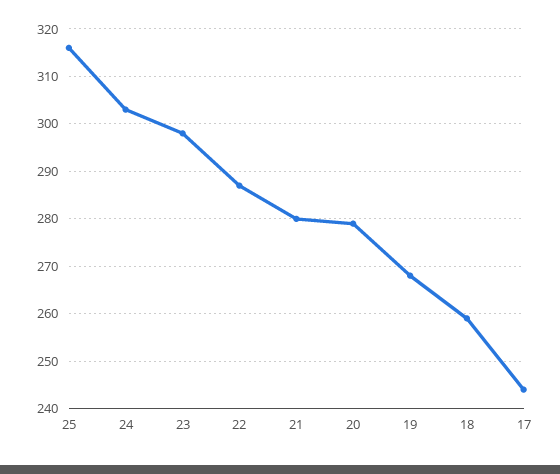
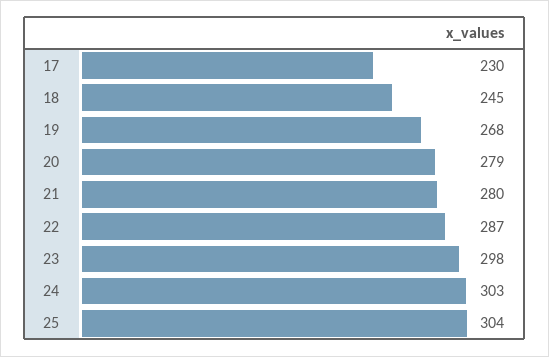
  {
-   "25": 315,
+   "25": 304,
    "24": 303,
    "23": 298,
    "22": 287,
    "21": 280,
    "20": 279,
    "19": 268,
-   "18": 260,
+   "18": 245,
-   "17": 245
+   "17": 230
  }

